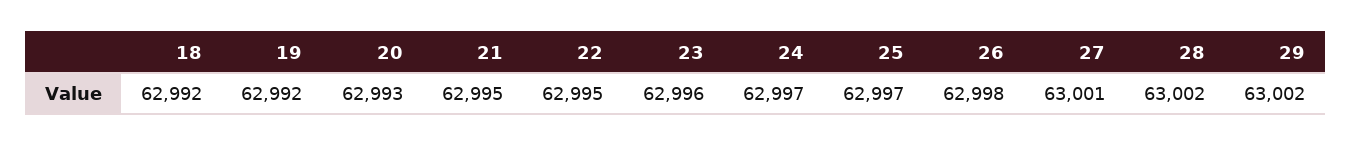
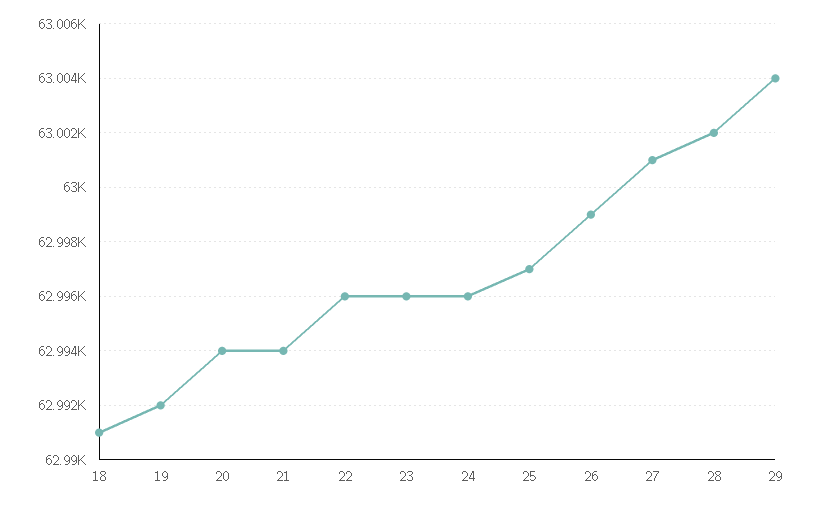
  {
-   "18": 62992,
+   "18": 62991,
    "19": 62992,
-   "20": 62993,
+   "20": 62994,
-   "21": 62995,
+   "21": 62994,
-   "22": 62995,
+   "22": 62996,
    "23": 62996,
-   "24": 62997,
+   "24": 62996,
    "25": 62997,
-   "26": 62998,
+   "26": 62999,
    "27": 63001,
    "28": 63002,
-   "29": 63002
+   "29": 63004
  }

